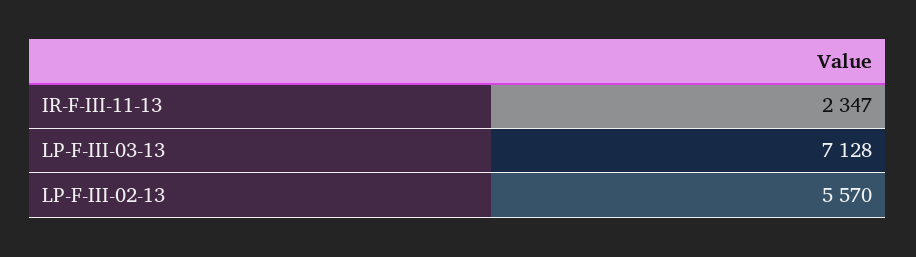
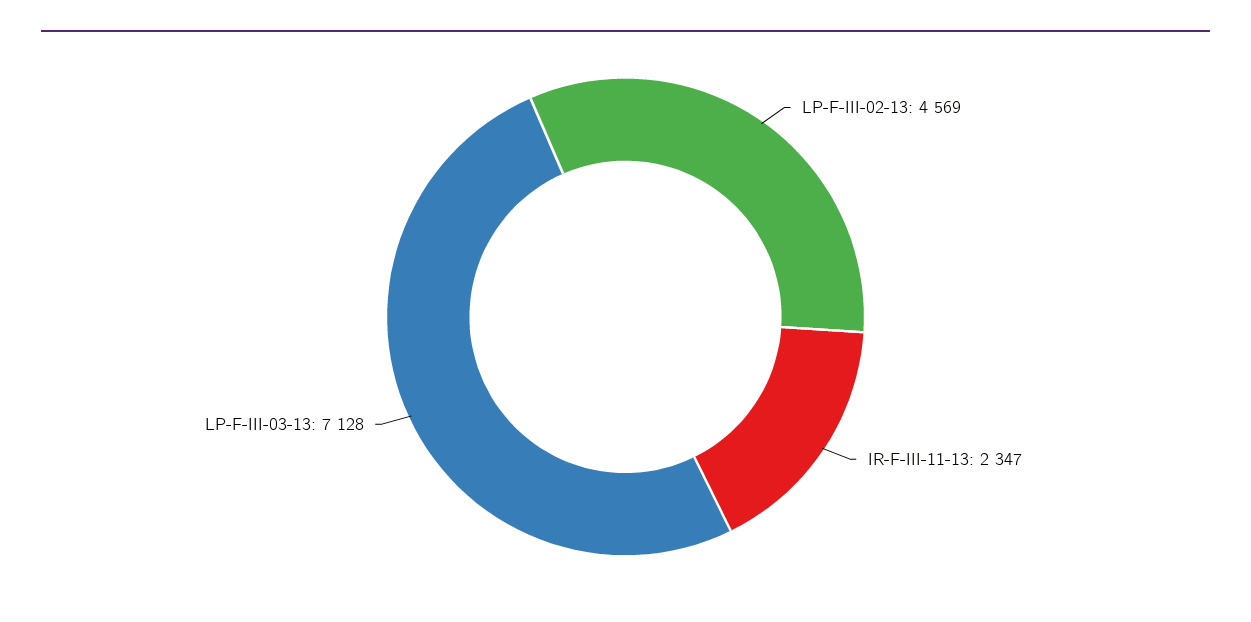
  {
    "IR-F-III-11-13": 2347,
    "LP-F-III-03-13": 7128,
-   "LP-F-III-02-13": 5570
+   "LP-F-III-02-13": 4569
  }

